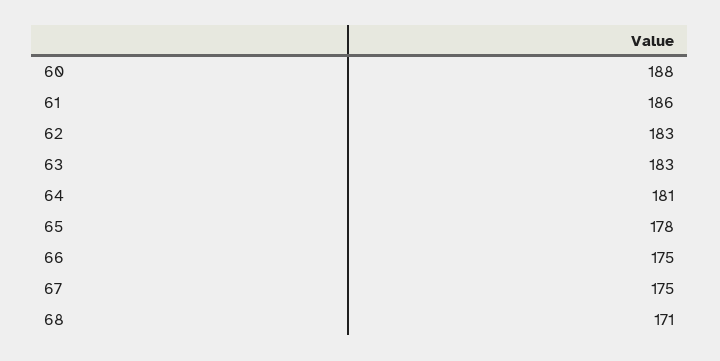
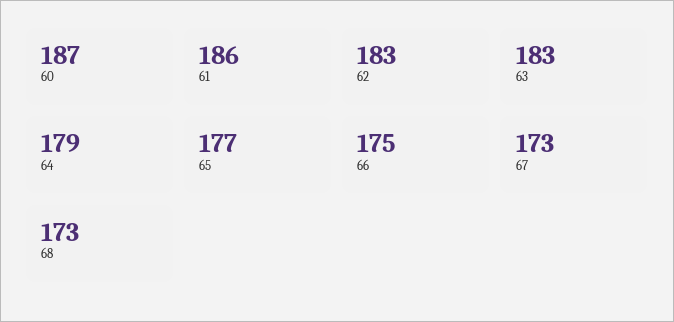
  {
-   "60": 188,
+   "60": 187,
    "61": 186,
    "62": 183,
    "63": 183,
-   "64": 181,
+   "64": 179,
-   "65": 178,
+   "65": 177,
    "66": 175,
-   "67": 175,
+   "67": 173,
-   "68": 171
+   "68": 173
  }

